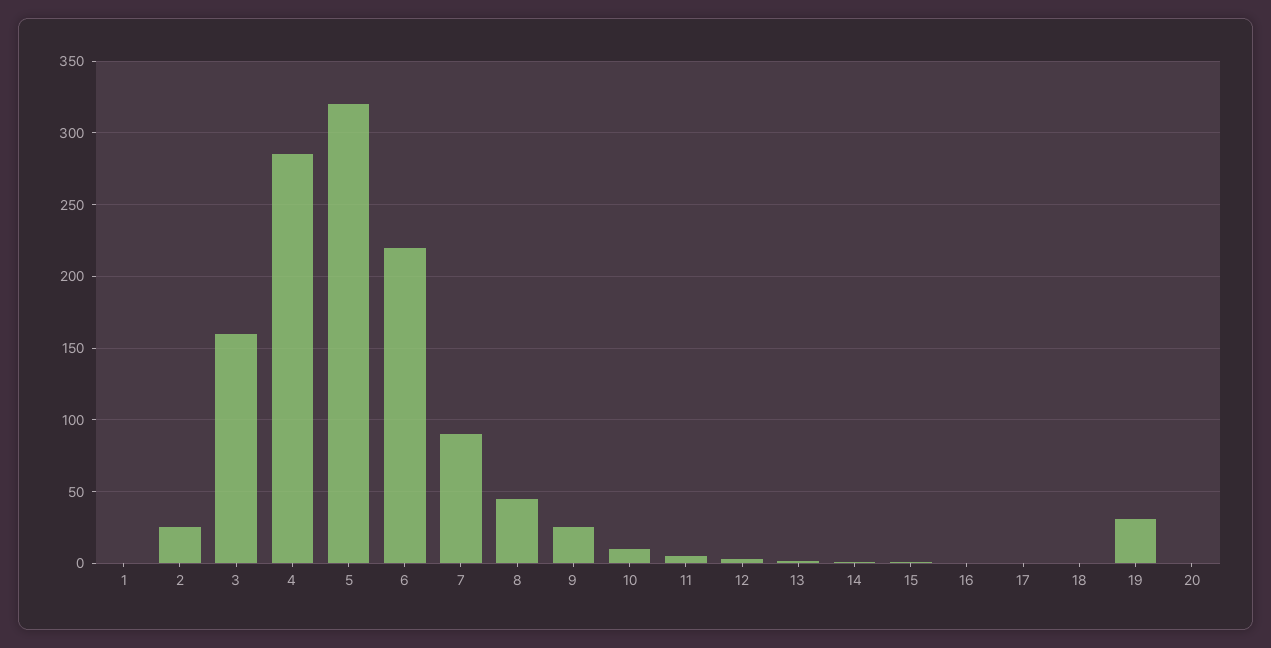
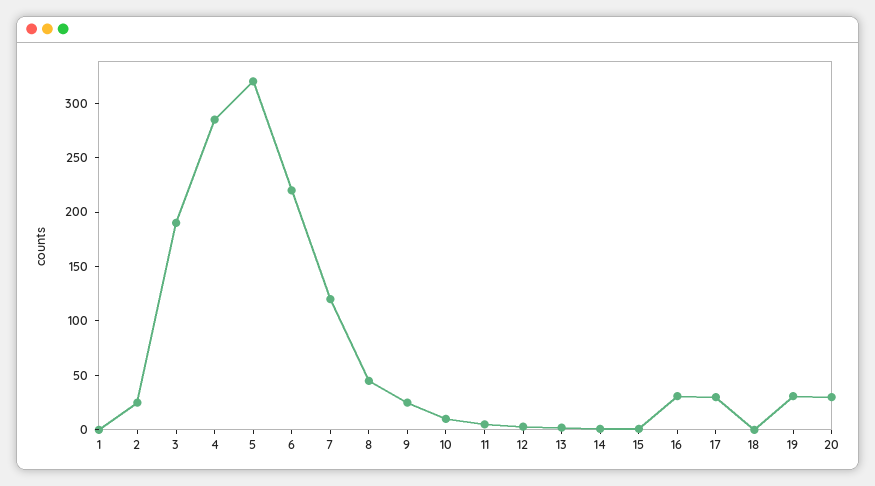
  {
    "1": 0,
    "2": 25,
-   "3": 160,
+   "3": 190,
    "4": 285,
    "5": 320,
    "6": 220,
-   "7": 90,
+   "7": 120,
    "8": 45,
    "9": 25,
    "10": 10,
    "11": 5,
    "12": 5,
    "13": 0,
    "14": 0,
    "15": 0,
-   "16": 0,
+   "16": 30,
-   "17": 0,
+   "17": 30,
    "18": 0,
    "19": 30,
-   "20": 0
+   "20": 30
  }

